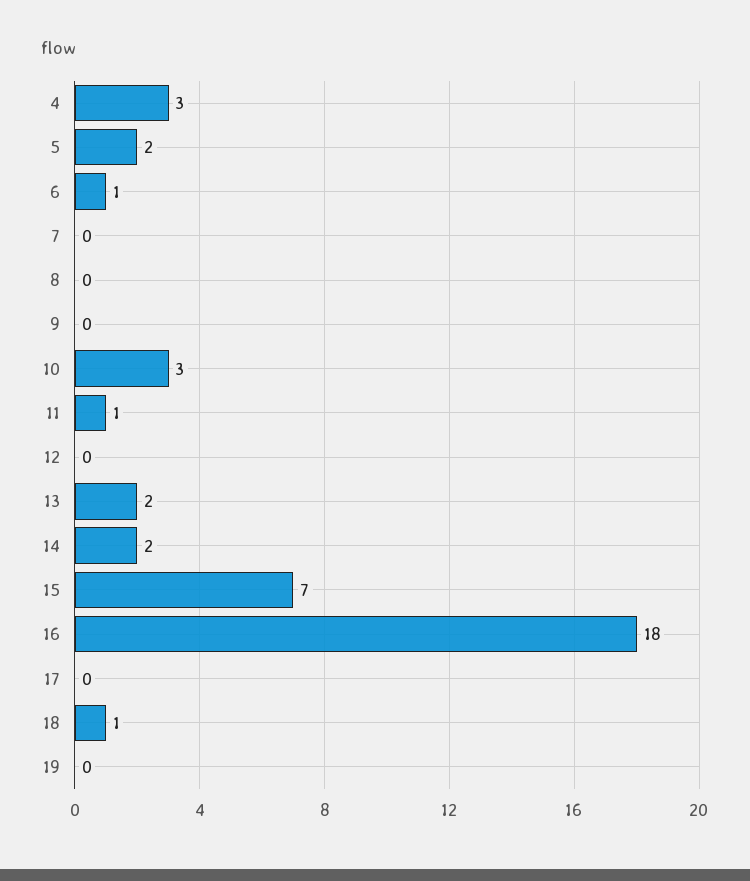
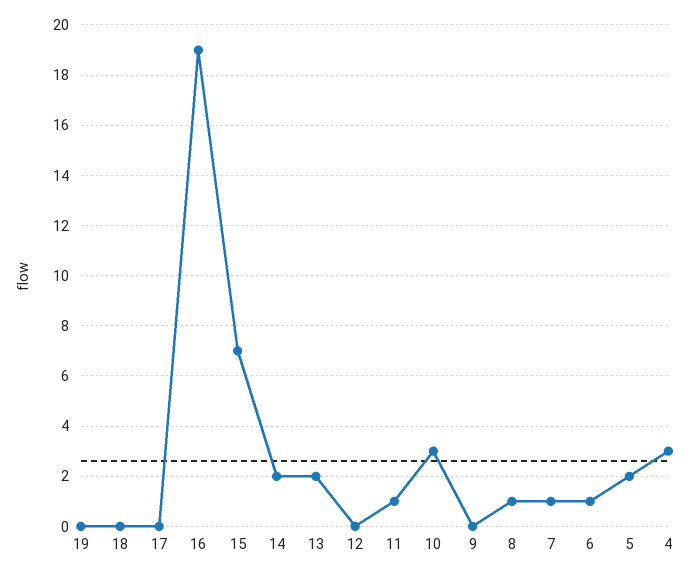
  {
    "4": 3,
    "5": 2,
    "6": 1,
-   "7": 0,
+   "7": 1,
-   "8": 0,
+   "8": 1,
    "9": 0,
    "10": 3,
    "11": 1,
    "12": 0,
    "13": 2,
    "14": 2,
    "15": 7,
-   "16": 18,
+   "16": 19,
    "17": 0,
-   "18": 1,
+   "18": 0,
    "19": 0
  }

